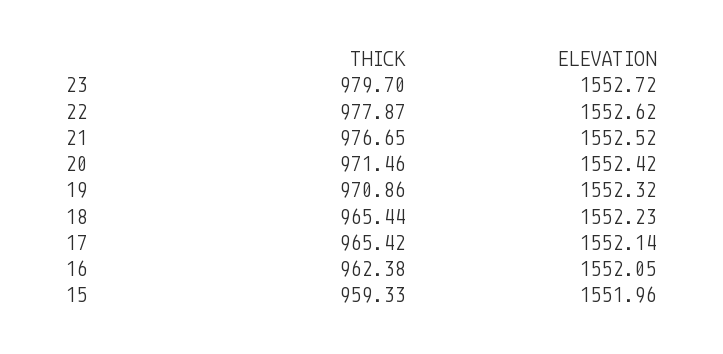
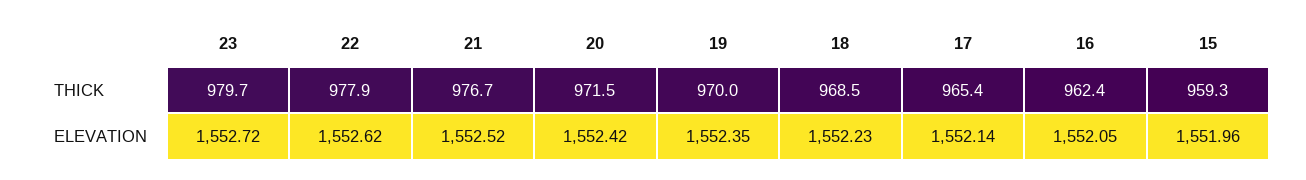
  {
    "THICK": {
      "23": 979.7,
      "22": 977.87,
      "21": 976.65,
      "20": 971.46,
-     "19": 970.86,
+     "19": 970,
-     "18": 965.44,
+     "18": 968.5,
      "17": 965.42,
      "16": 962.38,
      "15": 959.33
    },
    "ELEVATION": {
      "23": 1552.72,
      "22": 1552.62,
      "21": 1552.52,
      "20": 1552.42,
-     "19": 1552.32,
+     "19": 1552.35,
      "18": 1552.23,
      "17": 1552.14,
      "16": 1552.05,
      "15": 1551.96
    }
  }

